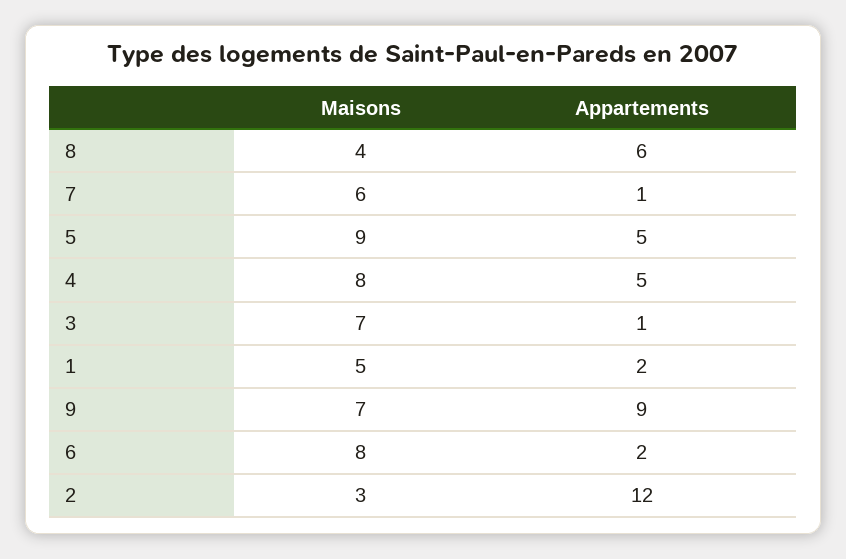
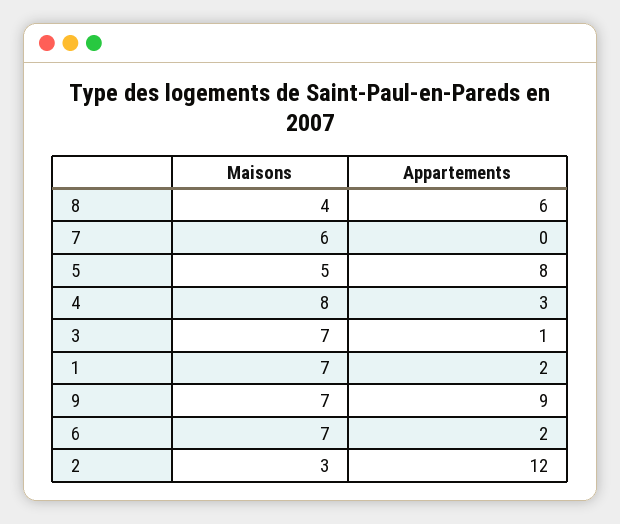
  {
    "Maisons": {
      "8": 4,
      "7": 6,
-     "5": 9,
+     "5": 5,
      "4": 8,
      "3": 7,
-     "1": 5,
+     "1": 7,
      "9": 7,
-     "6": 8,
+     "6": 7,
      "2": 3
    },
    "Appartements": {
      "8": 6,
-     "7": 1,
+     "7": 0,
-     "5": 5,
+     "5": 8,
-     "4": 5,
+     "4": 3,
      "3": 1,
      "1": 2,
      "9": 9,
      "6": 2,
      "2": 12
    }
  }

